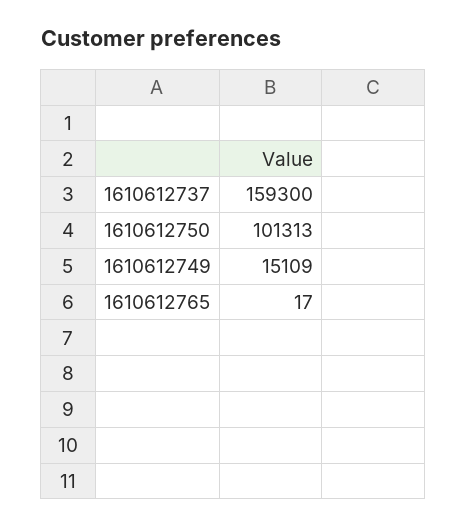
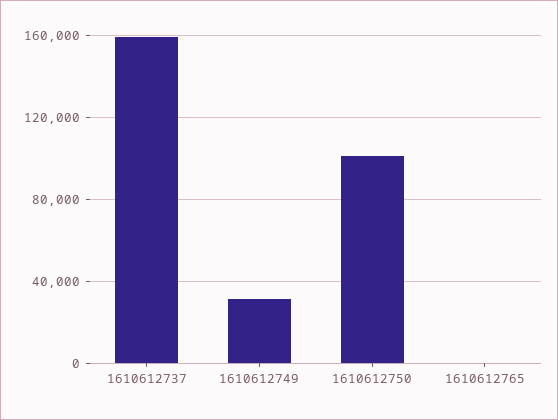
  {
    "1610612737": 159300,
    "1610612750": 101313,
-   "1610612749": 15109,
+   "1610612749": 30000,
    "1610612765": 17
  }

